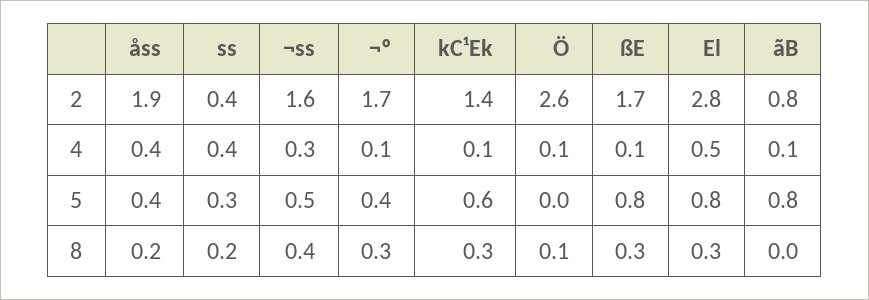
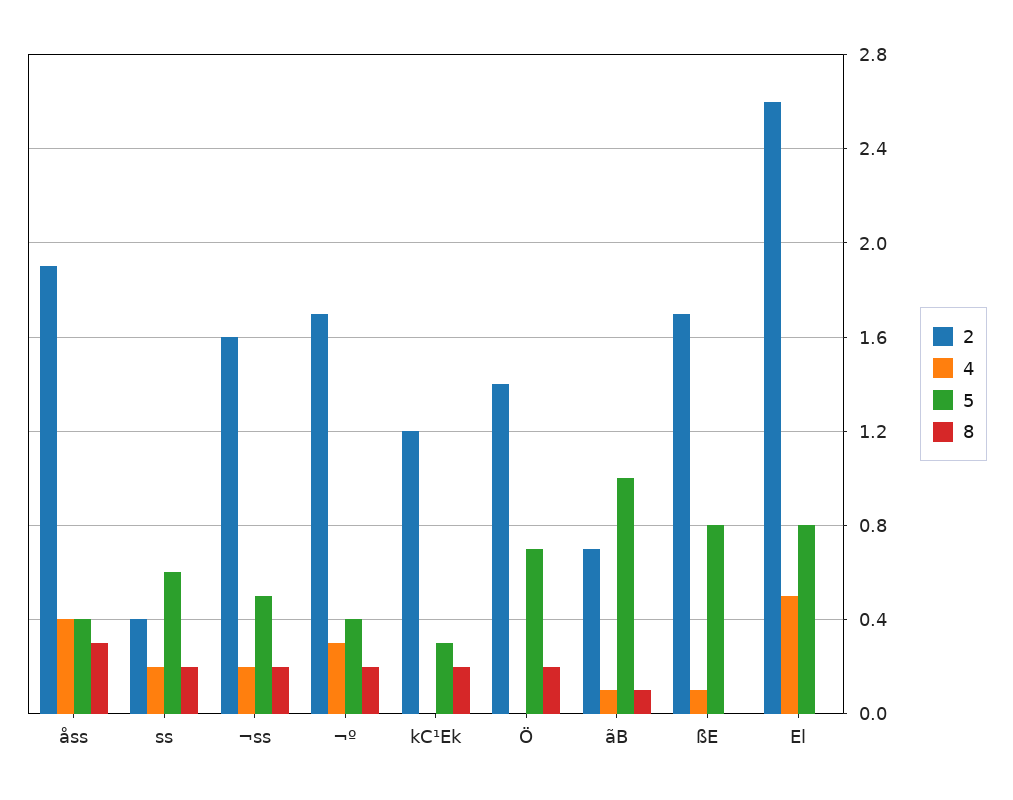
  {
    "2": {
      "åss": 1.9,
      "ss": 0.4,
      "¬ss": 1.6,
      "¬º": 1.7,
-     "kC¹Ek": 1.4,
+     "kC¹Ek": 1.2,
-     "Ö": 2.6,
+     "Ö": 1.4,
      "ßE": 1.7,
-     "El": 2.8,
+     "El": 2.6,
-     "ãB": 0.8
+     "ãB": 0.7
    },
    "4": {
      "åss": 0.4,
-     "ss": 0.4,
+     "ss": 0.2,
-     "¬ss": 0.3,
+     "¬ss": 0.2,
-     "¬º": 0.1,
+     "¬º": 0.3,
-     "kC¹Ek": 0.1,
+     "kC¹Ek": 0,
-     "Ö": 0.1,
+     "Ö": 0,
      "ßE": 0.1,
      "El": 0.5,
      "ãB": 0.1
    },
    "5": {
      "åss": 0.4,
-     "ss": 0.3,
+     "ss": 0.6,
      "¬ss": 0.5,
      "¬º": 0.4,
-     "kC¹Ek": 0.6,
+     "kC¹Ek": 0.3,
-     "Ö": 0,
+     "Ö": 0.7,
      "ßE": 0.8,
      "El": 0.8,
-     "ãB": 0.8
+     "ãB": 1
    },
    "8": {
-     "åss": 0.2,
+     "åss": 0.3,
      "ss": 0.2,
-     "¬ss": 0.4,
+     "¬ss": 0.2,
-     "¬º": 0.3,
+     "¬º": 0.2,
-     "kC¹Ek": 0.3,
+     "kC¹Ek": 0.2,
-     "Ö": 0.1,
+     "Ö": 0.2,
-     "ßE": 0.3,
+     "ßE": 0,
-     "El": 0.3,
+     "El": 0,
-     "ãB": 0
+     "ãB": 0.1
    }
  }

